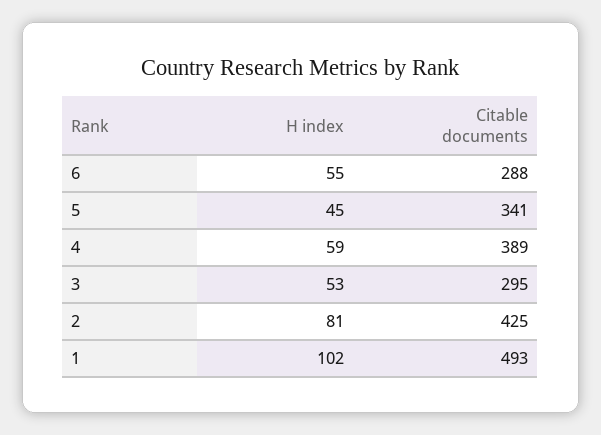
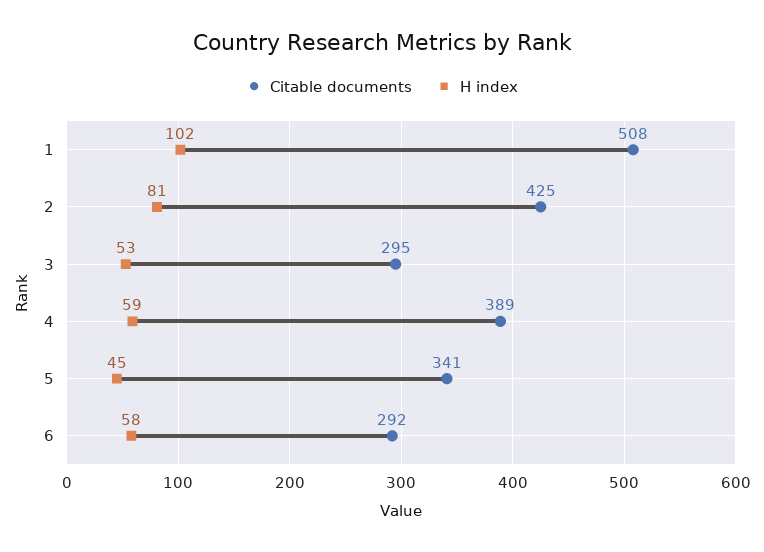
  {
    "H index": {
-     "6": 55,
+     "6": 58,
      "5": 45,
      "4": 59,
      "3": 53,
      "2": 81,
      "1": 102
    },
    "Citable documents": {
-     "6": 288,
+     "6": 292,
      "5": 341,
      "4": 389,
      "3": 295,
      "2": 425,
-     "1": 493
+     "1": 508
    }
  }

